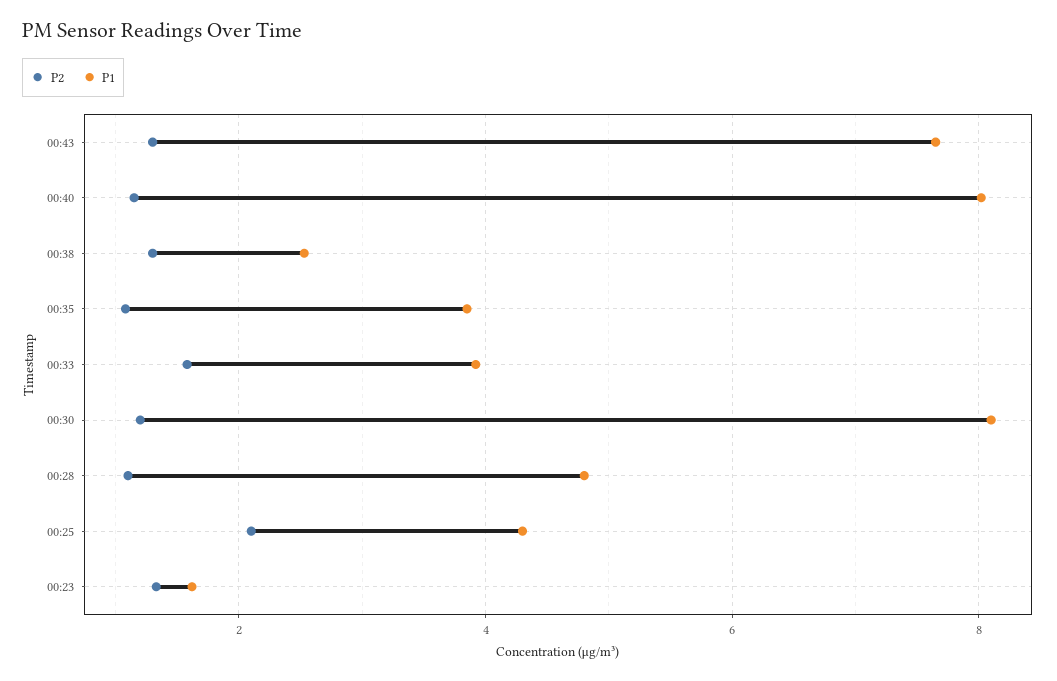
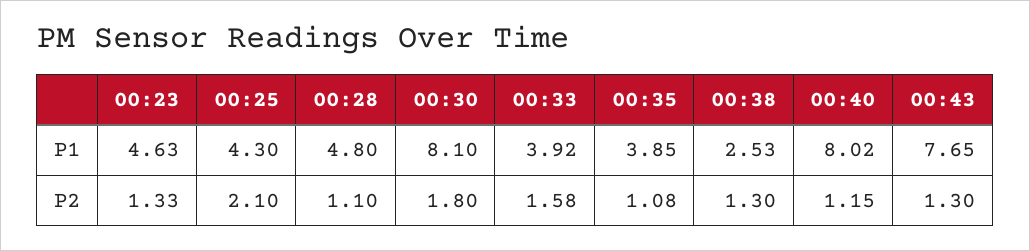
  {
    "P2": {
      "00:43": 1.3,
      "00:40": 1.15,
      "00:38": 1.3,
      "00:35": 1.08,
      "00:33": 1.58,
-     "00:30": 1.2,
+     "00:30": 1.8,
      "00:28": 1.1,
      "00:25": 2.1,
      "00:23": 1.33
    },
    "P1": {
      "00:43": 7.65,
      "00:40": 8.02,
      "00:38": 2.53,
      "00:35": 3.85,
      "00:33": 3.92,
      "00:30": 8.1,
      "00:28": 4.8,
      "00:25": 4.3,
-     "00:23": 1.6
+     "00:23": 4.63
    }
  }

